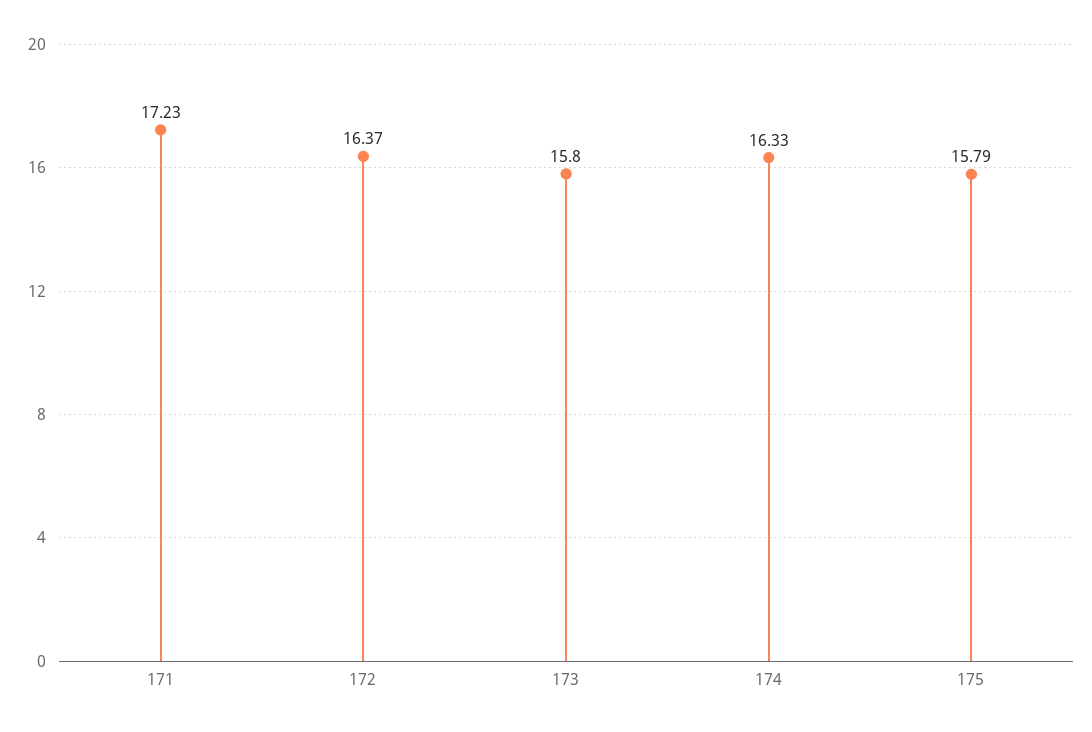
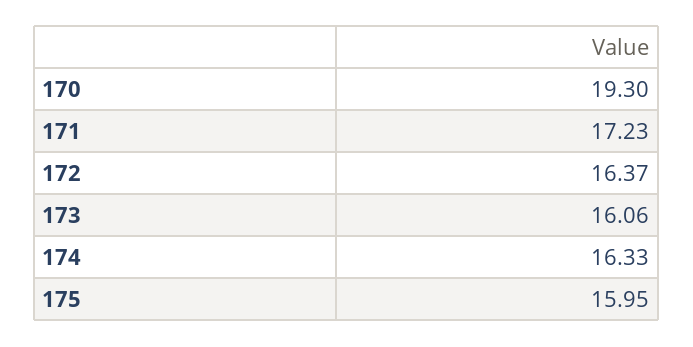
  {
    "171": 17.23,
    "172": 16.37,
-   "173": 15.8,
+   "173": 16.06,
    "174": 16.33,
-   "175": 15.79
+   "175": 15.95,
+   "170": 19.3
  }

